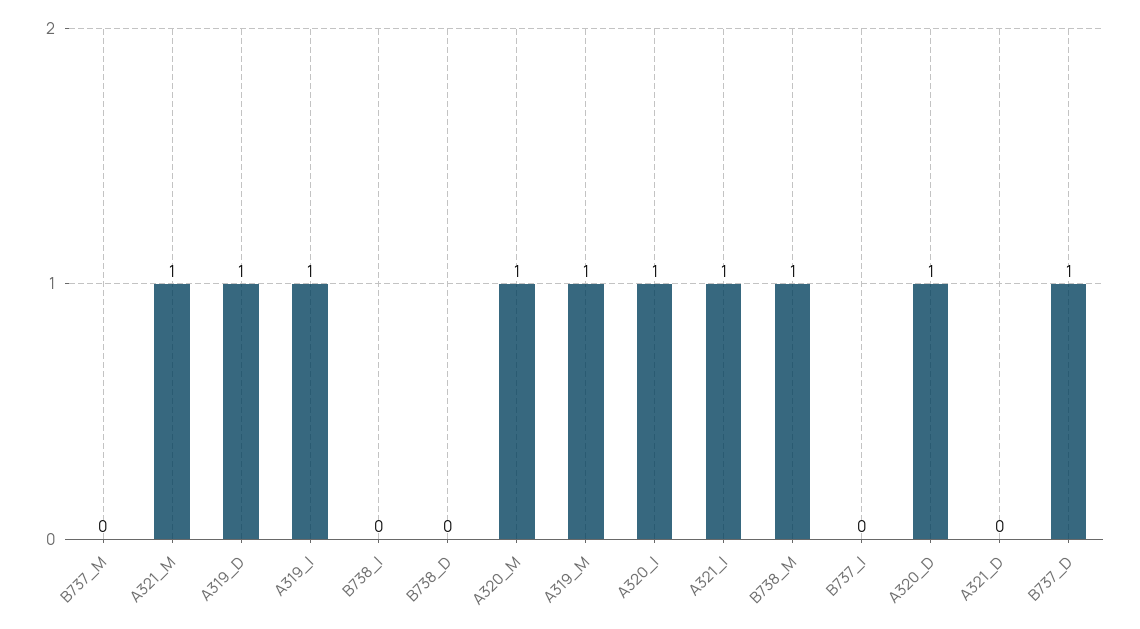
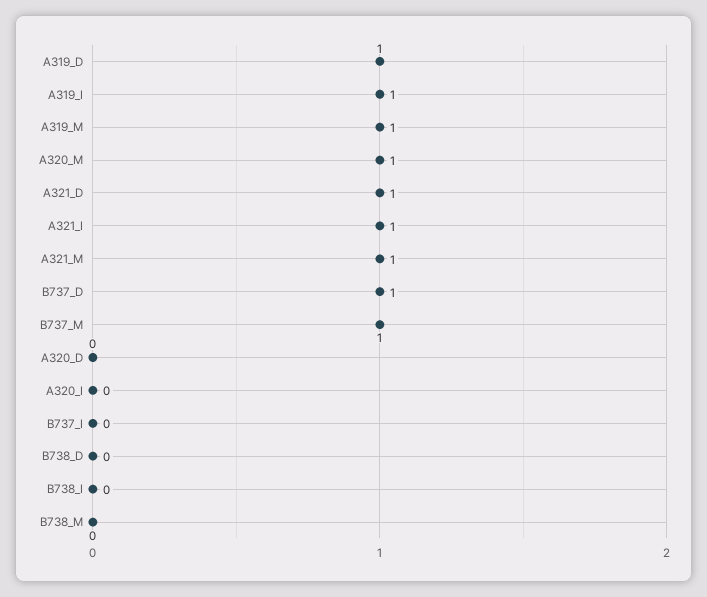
  {
-   "B737_M": 0,
+   "B737_M": 1,
    "A321_M": 1,
    "A319_D": 1,
    "A319_I": 1,
    "B738_I": 0,
    "B738_D": 0,
    "A320_M": 1,
    "A319_M": 1,
-   "A320_I": 1,
+   "A320_I": 0,
    "A321_I": 1,
-   "B738_M": 1,
+   "B738_M": 0,
    "B737_I": 0,
-   "A320_D": 1,
+   "A320_D": 0,
-   "A321_D": 0,
+   "A321_D": 1,
    "B737_D": 1
  }

